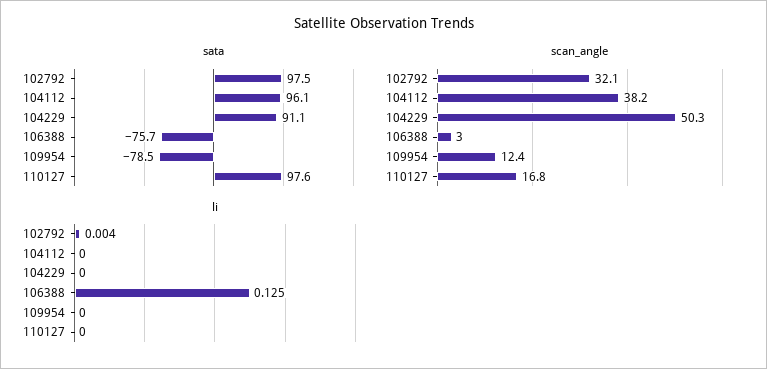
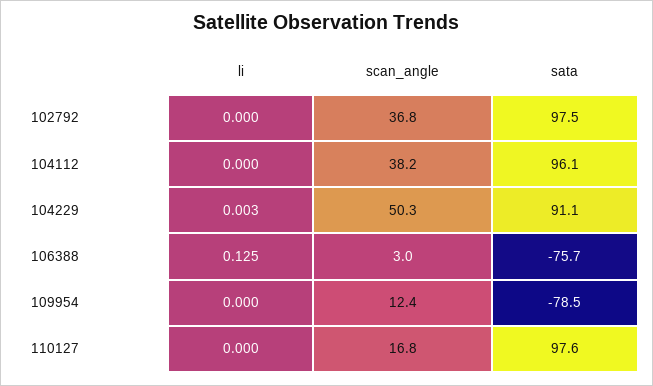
  {
    "sata": {
      "102792": 97.5,
      "104112": 96.1,
      "104229": 91.1,
      "106388": -75.7,
      "109954": -78.5,
      "110127": 97.6
    },
    "scan_angle": {
-     "102792": 32.1,
+     "102792": 36.8,
      "104112": 38.2,
      "104229": 50.3,
      "106388": 3,
      "109954": 12.4,
      "110127": 16.8
    },
    "li": {
-     "102792": 0.004,
+     "102792": 0,
      "104112": 0,
-     "104229": 0,
+     "104229": 0.003,
      "106388": 0.125,
      "109954": 0,
      "110127": 0
    }
  }

